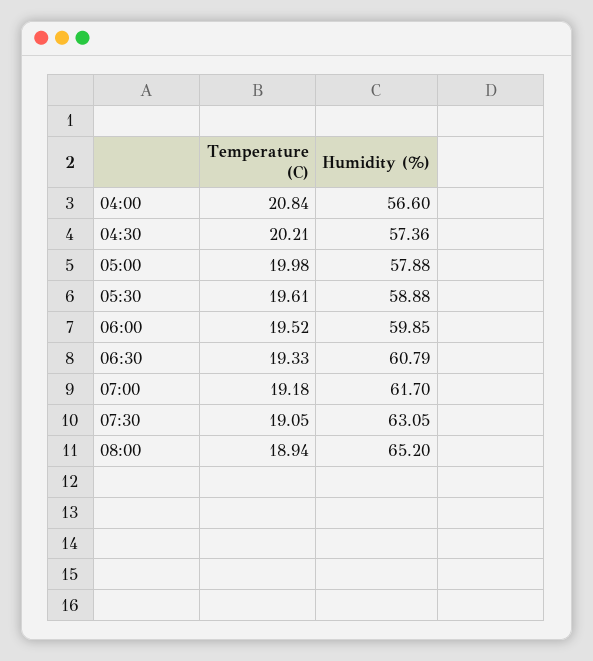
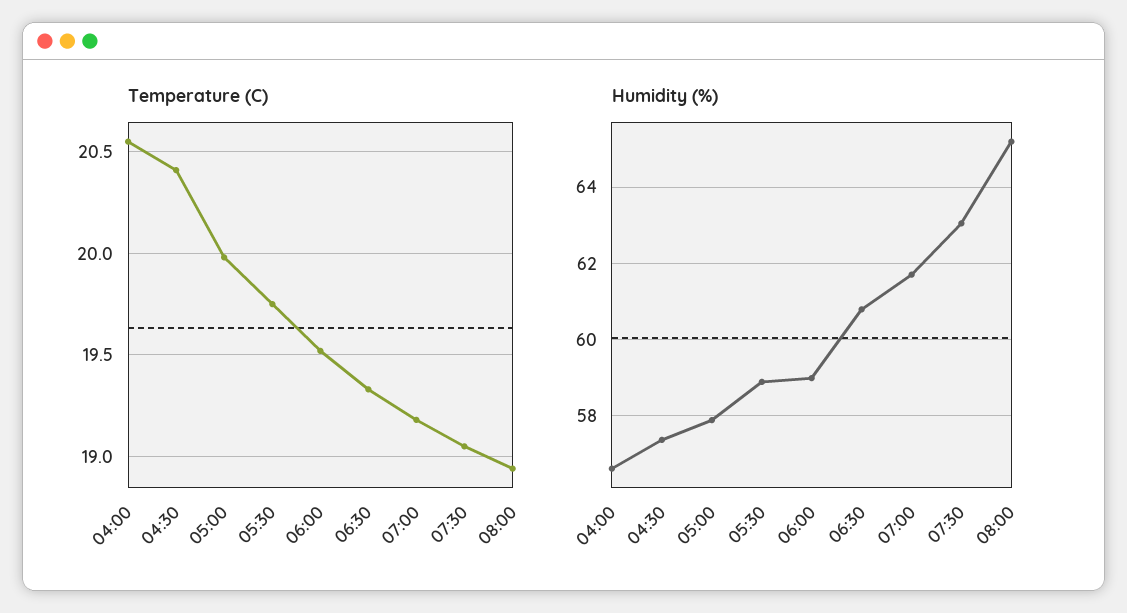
  {
    "Temperature (C)": {
-     "04:00": 20.84,
+     "04:00": 20.55,
-     "04:30": 20.21,
+     "04:30": 20.4,
      "05:00": 19.98,
-     "05:30": 19.61,
+     "05:30": 19.75,
      "06:00": 19.52,
      "06:30": 19.33,
      "07:00": 19.18,
      "07:30": 19.05,
      "08:00": 18.94
    },
    "Humidity (%)": {
      "04:00": 56.6,
      "04:30": 57.36,
      "05:00": 57.88,
      "05:30": 58.88,
-     "06:00": 59.85,
+     "06:00": 59,
      "06:30": 60.79,
      "07:00": 61.7,
      "07:30": 63.05,
      "08:00": 65.2
    }
  }

